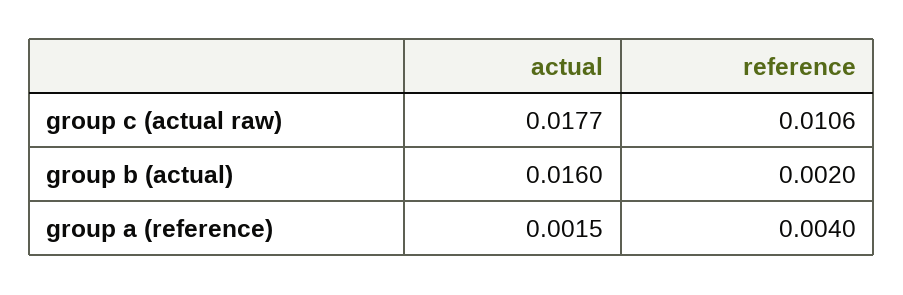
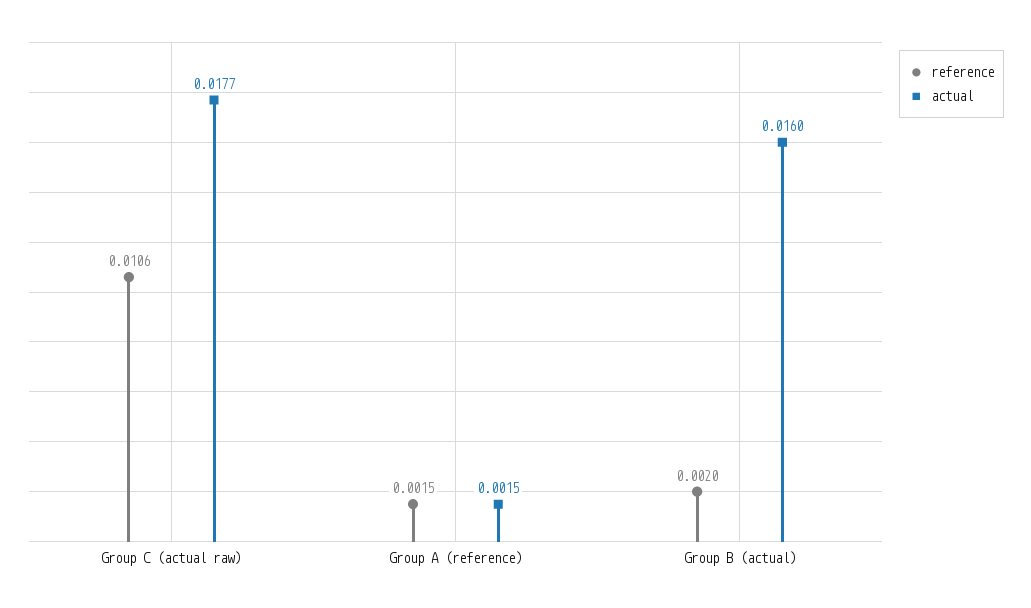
  {
    "actual": {
      "group c (actual raw)": 0.0177,
      "group b (actual)": 0.016,
      "group a (reference)": 0.0015
    },
    "reference": {
      "group c (actual raw)": 0.0106,
      "group b (actual)": 0.002,
-     "group a (reference)": 0.004
+     "group a (reference)": 0.0015
    }
  }

